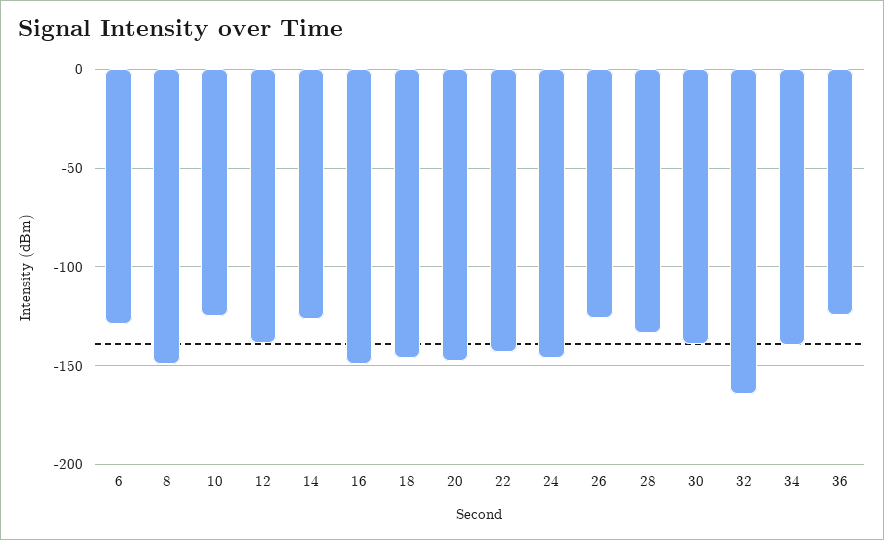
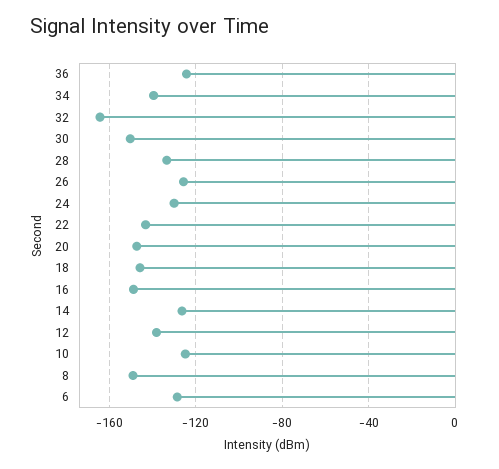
  {
    "6": -130,
    "8": -150,
    "10": -125,
    "12": -140,
    "14": -125,
    "16": -150,
    "18": -145,
    "20": -145,
    "22": -145,
-   "24": -145,
+   "24": -130,
    "26": -125,
    "28": -135,
-   "30": -140,
+   "30": -150,
    "32": -165,
    "34": -140,
    "36": -125
  }

